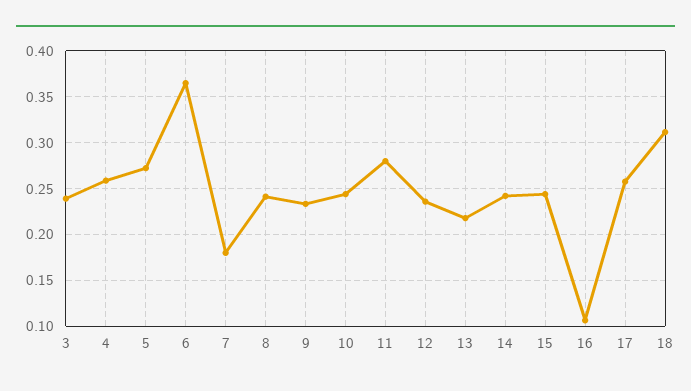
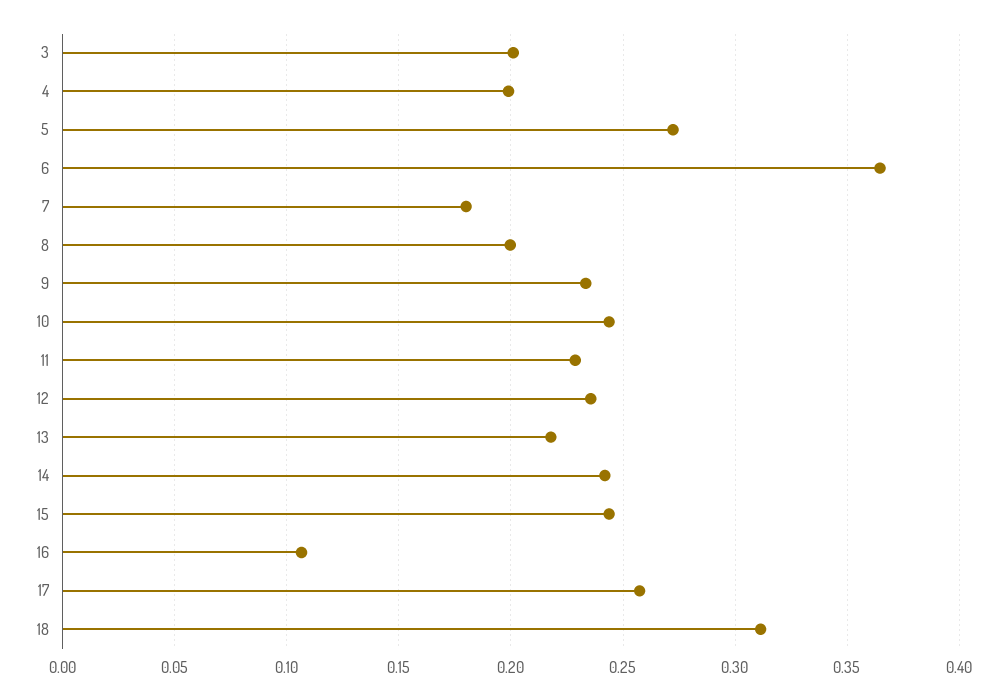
  {
-   "3": 0.24,
+   "3": 0.2,
-   "4": 0.26,
+   "4": 0.2,
    "5": 0.27,
    "6": 0.365,
    "7": 0.18,
-   "8": 0.24,
+   "8": 0.2,
    "9": 0.235,
    "10": 0.245,
-   "11": 0.28,
+   "11": 0.23,
    "12": 0.235,
    "13": 0.22,
    "14": 0.24,
    "15": 0.245,
    "16": 0.105,
    "17": 0.255,
    "18": 0.31
  }

